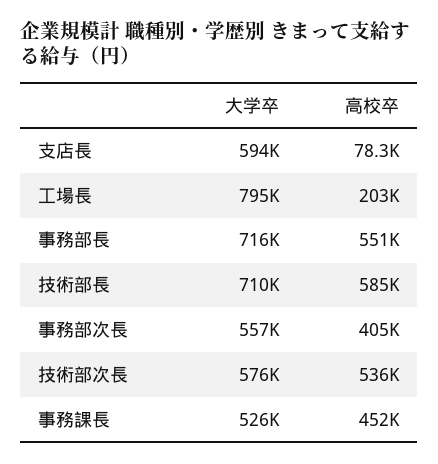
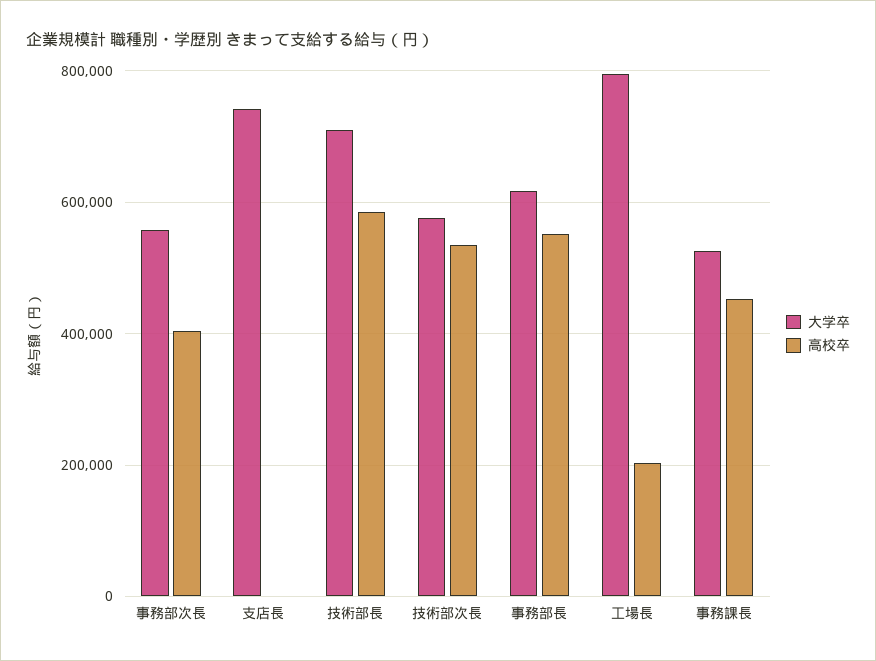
  {
    "大学卒": {
-     "支店長": 594000,
+     "支店長": 740000,
      "工場長": 795000,
-     "事務部長": 716000,
+     "事務部長": 620000,
      "技術部長": 710000,
      "事務部次長": 557000,
      "技術部次長": 576000,
      "事務課長": 526000
    },
    "高校卒": {
-     "支店長": 78300,
+     "支店長": 0,
      "工場長": 203000,
      "事務部長": 551000,
      "技術部長": 585000,
      "事務部次長": 405000,
      "技術部次長": 536000,
      "事務課長": 452000
    }
  }

